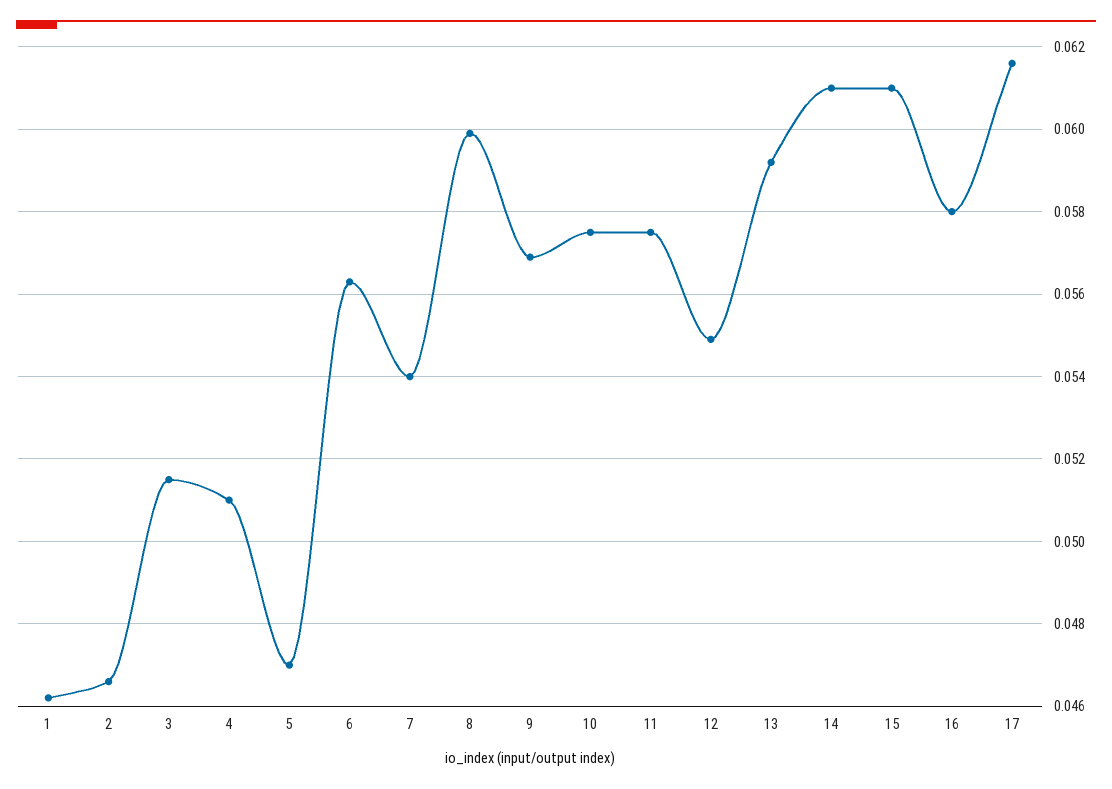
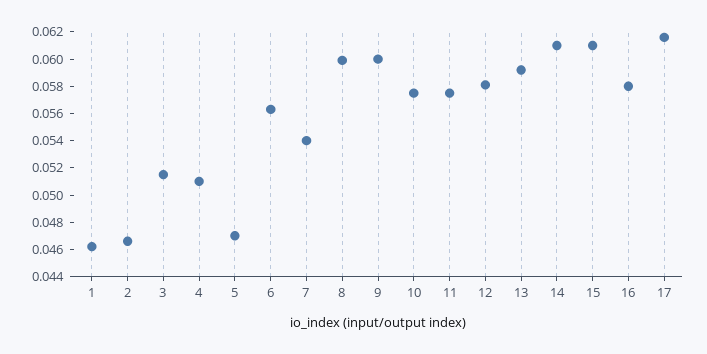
  {
    "1": 0.046,
    "2": 0.0465,
    "3": 0.0515,
    "4": 0.051,
    "5": 0.047,
    "6": 0.0565,
    "7": 0.054,
    "8": 0.06,
-   "9": 0.057,
+   "9": 0.06,
    "10": 0.0575,
    "11": 0.0575,
-   "12": 0.055,
+   "12": 0.058,
    "13": 0.059,
    "14": 0.061,
    "15": 0.061,
    "16": 0.058,
    "17": 0.0615
  }

